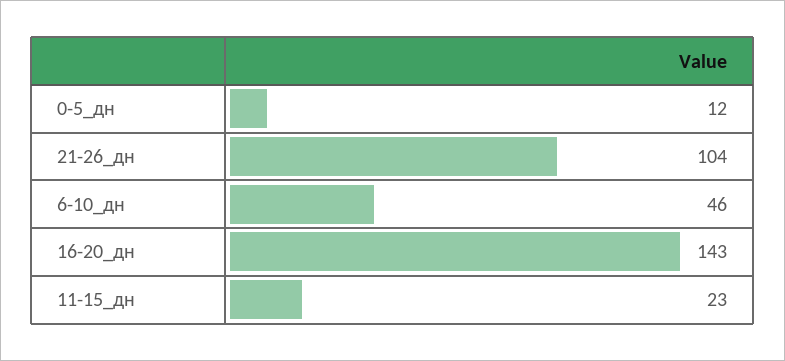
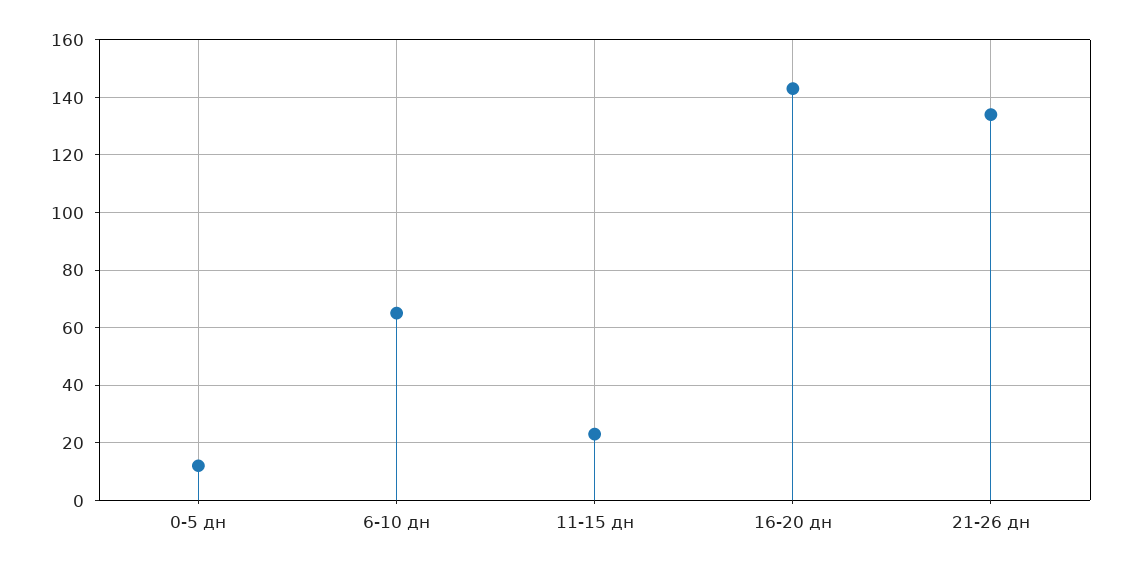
  {
    "0-5_дн": 12,
-   "21-26_дн": 104,
+   "21-26_дн": 135,
-   "6-10_дн": 46,
+   "6-10_дн": 65,
    "16-20_дн": 143,
    "11-15_дн": 23
  }

